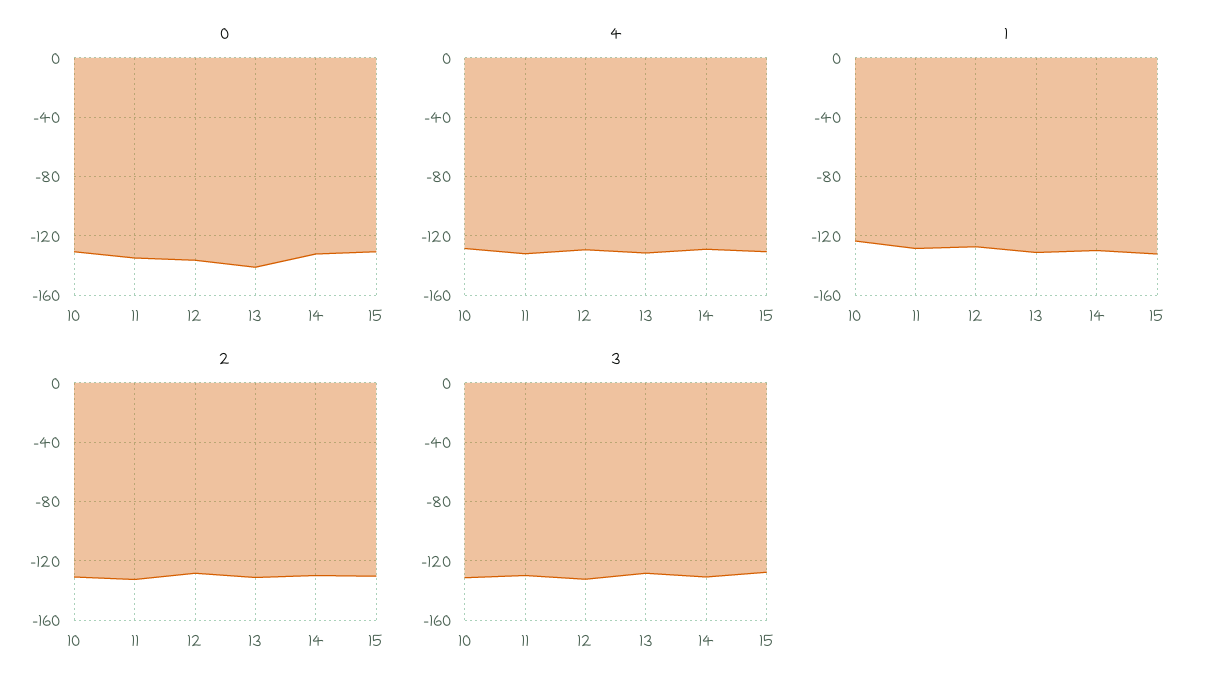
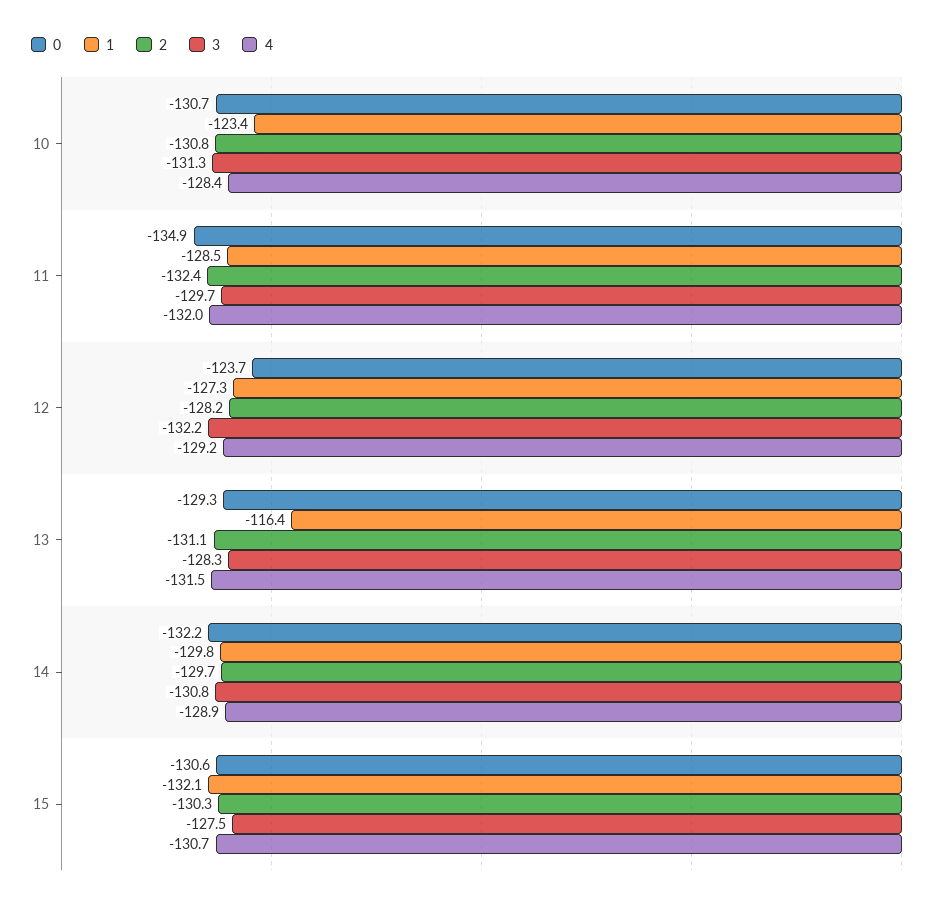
  {
    "0": {
      "10": -130.7,
      "11": -134.9,
-     "12": -135,
+     "12": -123.7,
-     "13": -140,
+     "13": -129.3,
      "14": -132.2,
      "15": -130.6
    },
    "4": {
      "10": -128.4,
      "11": -132,
      "12": -129.2,
      "13": -131.5,
      "14": -128.9,
      "15": -130.7
    },
    "1": {
      "10": -123.4,
      "11": -128.5,
      "12": -127.3,
-     "13": -130,
+     "13": -116.4,
      "14": -129.8,
      "15": -132.1
    },
    "2": {
      "10": -130.8,
      "11": -132.4,
      "12": -128.2,
      "13": -131.1,
      "14": -129.7,
      "15": -130.3
    },
    "3": {
      "10": -131.3,
      "11": -129.7,
      "12": -132.2,
      "13": -128.3,
      "14": -130.8,
      "15": -127.5
    }
  }

